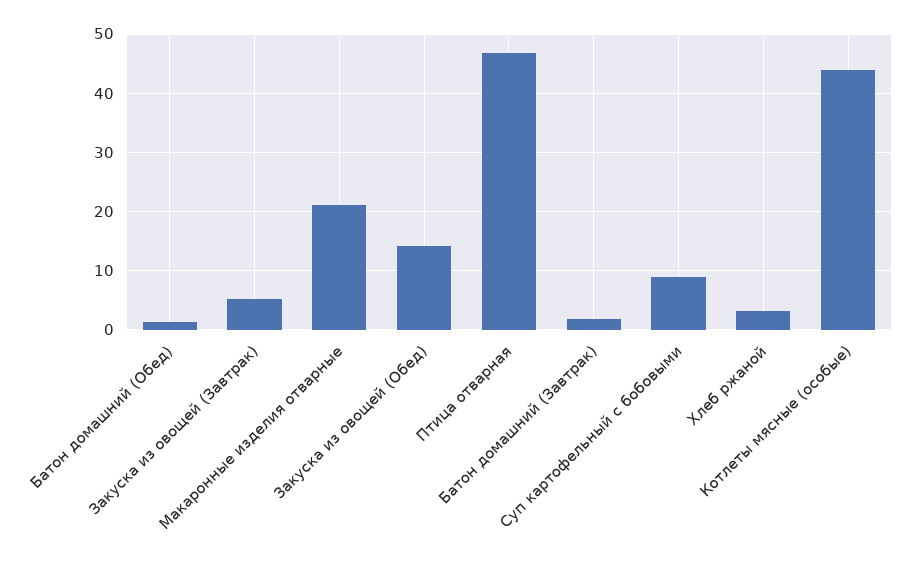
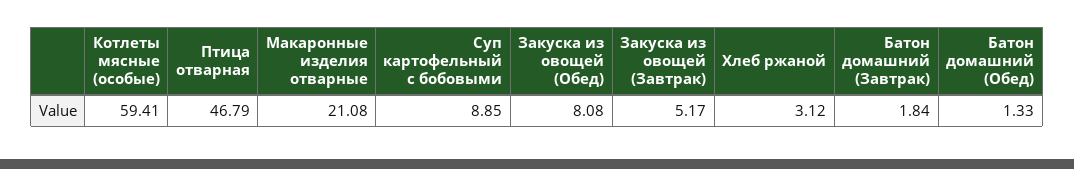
  {
    "Батон домашний (Обед)": 1.33,
    "Закуска из овощей (Завтрак)": 5.17,
    "Макаронные изделия отварные": 21.08,
-   "Закуска из овощей (Обед)": 14,
+   "Закуска из овощей (Обед)": 8.08,
    "Птица отварная": 46.79,
    "Батон домашний (Завтрак)": 1.84,
    "Суп картофельный с бобовыми": 8.85,
    "Хлеб ржаной": 3.12,
-   "Котлеты мясные (особые)": 44
+   "Котлеты мясные (особые)": 59.41
  }

